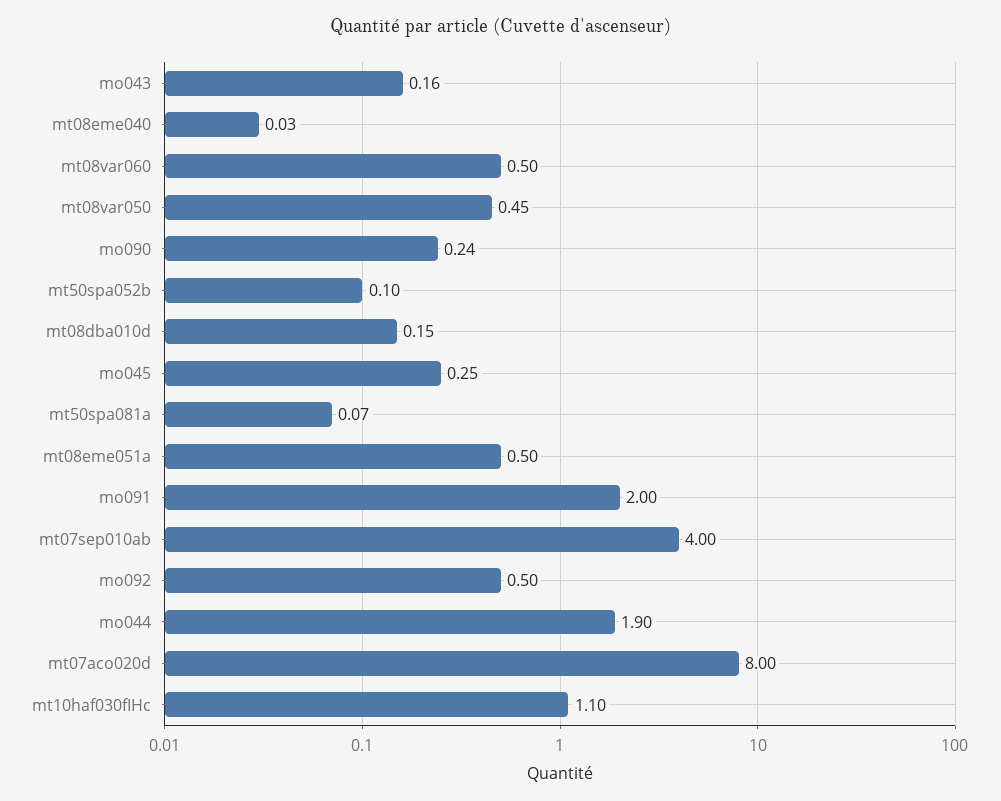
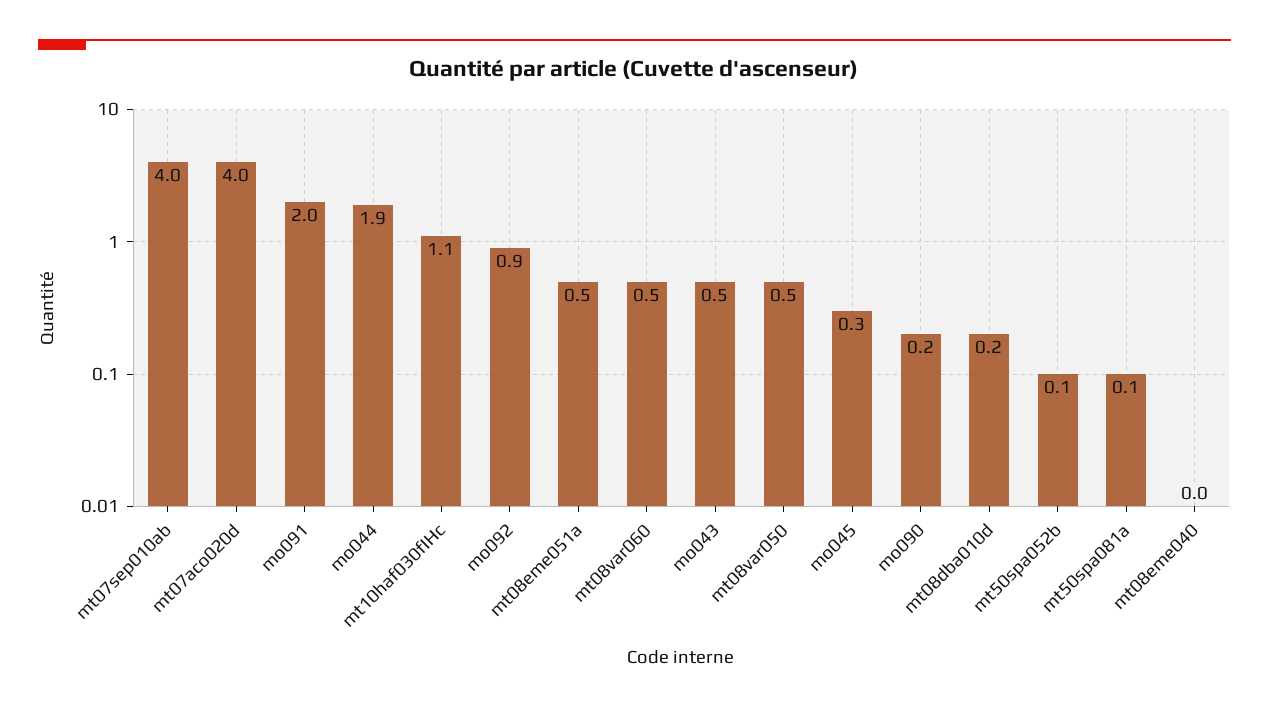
  {
-   "mo043": 0.16,
+   "mo043": 0.5,
    "mt08eme040": 0.03,
    "mt08var060": 0.5,
    "mt08var050": 0.45,
    "mo090": 0.24,
    "mt50spa052b": 0.1,
    "mt08dba010d": 0.15,
    "mo045": 0.25,
    "mt50spa081a": 0.07,
    "mt08eme051a": 0.5,
    "mo091": 2,
    "mt07sep010ab": 4,
-   "mo092": 0.5,
+   "mo092": 0.9,
    "mo044": 1.9,
-   "mt07aco020d": 8,
+   "mt07aco020d": 4,
    "mt10haf030fIHc": 1.1
  }

